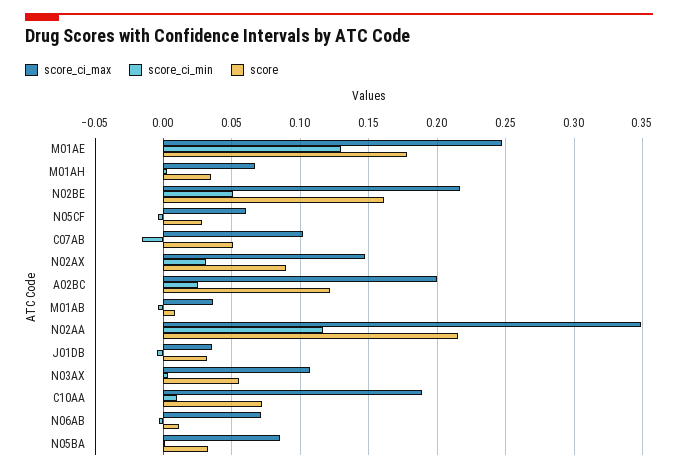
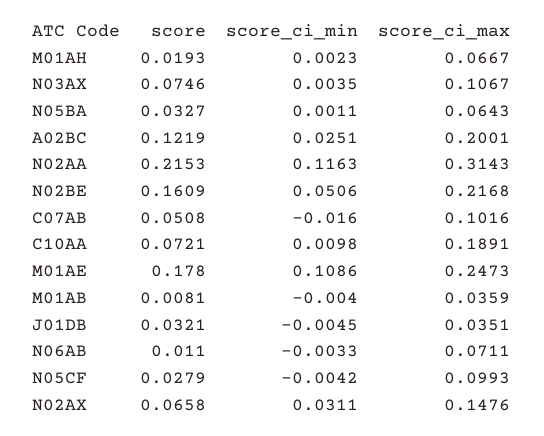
  {
    "score_ci_max": {
      "M01AE": 0.2473,
      "M01AH": 0.0667,
      "N02BE": 0.2168,
-     "N05CF": 0.06,
+     "N05CF": 0.0993,
      "C07AB": 0.1016,
      "N02AX": 0.1476,
      "A02BC": 0.2001,
      "M01AB": 0.0359,
-     "N02AA": 0.35,
+     "N02AA": 0.3143,
      "J01DB": 0.0351,
      "N03AX": 0.1067,
      "C10AA": 0.1891,
      "N06AB": 0.0711,
-     "N05BA": 0.085
+     "N05BA": 0.0643
    },
    "score_ci_min": {
-     "M01AE": 0.13,
+     "M01AE": 0.1086,
      "M01AH": 0.0023,
      "N02BE": 0.0506,
      "N05CF": -0.0042,
      "C07AB": -0.016,
      "N02AX": 0.0311,
      "A02BC": 0.0251,
      "M01AB": -0.004,
      "N02AA": 0.1163,
      "J01DB": -0.0045,
      "N03AX": 0.0035,
      "C10AA": 0.0098,
      "N06AB": -0.0033,
      "N05BA": 0.0011
    },
    "score": {
      "M01AE": 0.178,
-     "M01AH": 0.035,
+     "M01AH": 0.0193,
      "N02BE": 0.1609,
      "N05CF": 0.0279,
      "C07AB": 0.0508,
-     "N02AX": 0.09,
+     "N02AX": 0.0658,
      "A02BC": 0.1219,
      "M01AB": 0.0081,
      "N02AA": 0.2153,
      "J01DB": 0.0321,
-     "N03AX": 0.055,
+     "N03AX": 0.0746,
      "C10AA": 0.0721,
      "N06AB": 0.011,
      "N05BA": 0.0327
    }
  }

